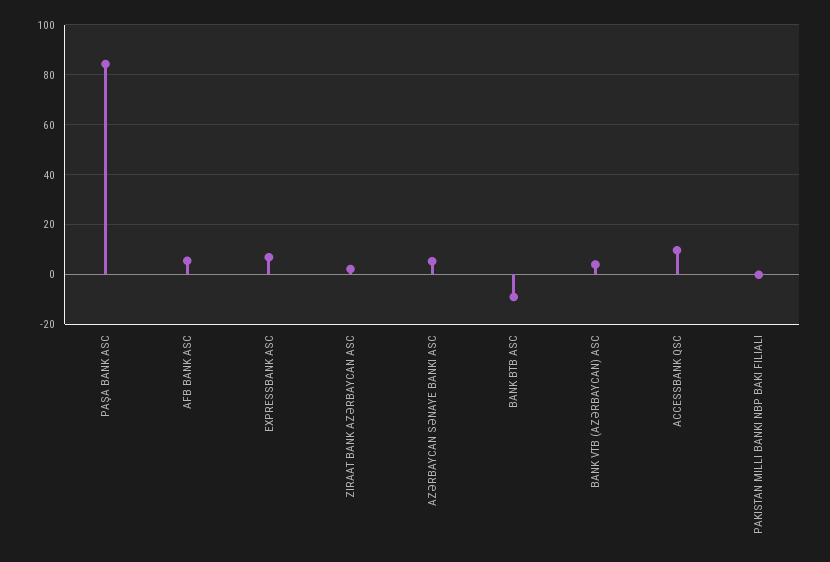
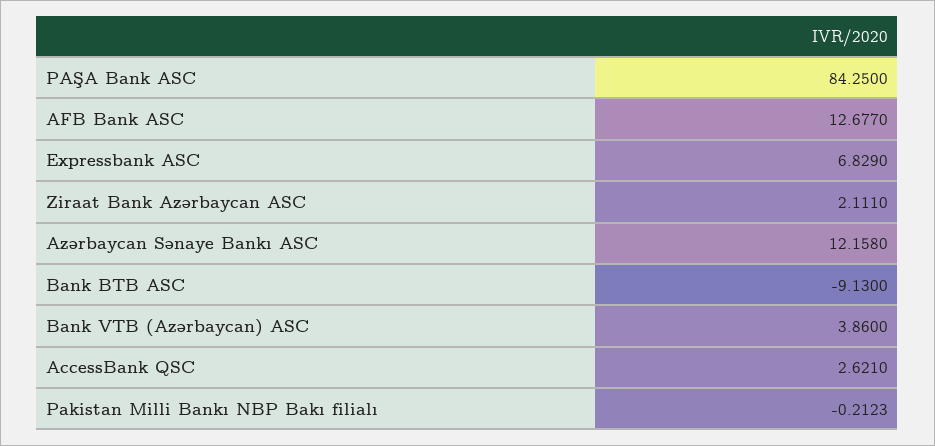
  {
    "PAŞA BANK ASC": 84.25,
-   "AFB BANK ASC": 5,
+   "AFB BANK ASC": 12.677,
    "EXPRESSBANK ASC": 6.829,
    "ZIRAAT BANK AZƏRBAYCAN ASC": 2.111,
-   "AZƏRBAYCAN SƏNAYE BANKI ASC": 5,
+   "AZƏRBAYCAN SƏNAYE BANKI ASC": 12.158,
    "BANK BTB ASC": -9.13,
    "BANK VTB (AZƏRBAYCAN) ASC": 3.86,
-   "ACCESSBANK QSC": 10,
+   "ACCESSBANK QSC": 2.621,
    "PAKISTAN MILLI BANKI NBP BAKI FILIALI": -0.2123
  }

